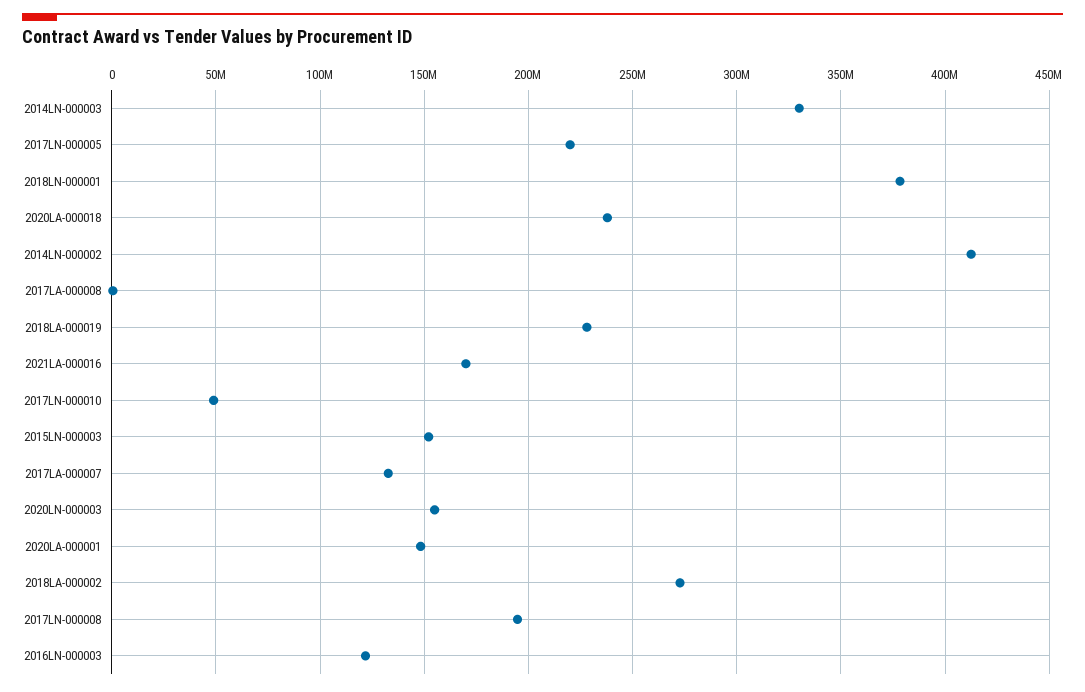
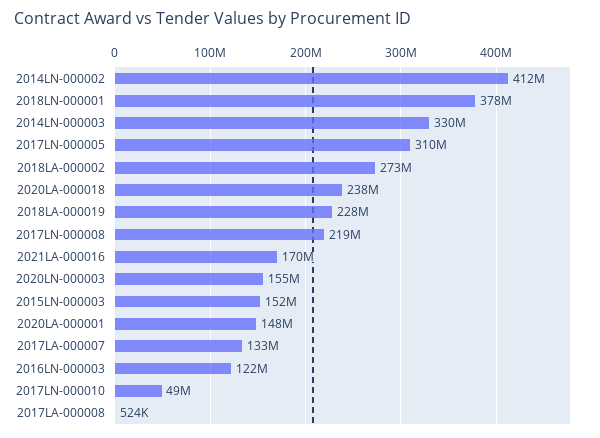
  {
    "2014LN-000003": 330000000,
-   "2017LN-000005": 220000000,
+   "2017LN-000005": 310000000,
    "2018LN-000001": 378000000,
    "2020LA-000018": 238000000,
    "2014LN-000002": 412000000,
    "2017LA-000008": 524000,
    "2018LA-000019": 228000000,
    "2021LA-000016": 170000000,
    "2017LN-000010": 49000000,
    "2015LN-000003": 152000000,
    "2017LA-000007": 133000000,
    "2020LN-000003": 155000000,
    "2020LA-000001": 148000000,
    "2018LA-000002": 273000000,
-   "2017LN-000008": 195000000,
+   "2017LN-000008": 219000000,
    "2016LN-000003": 122000000
  }

